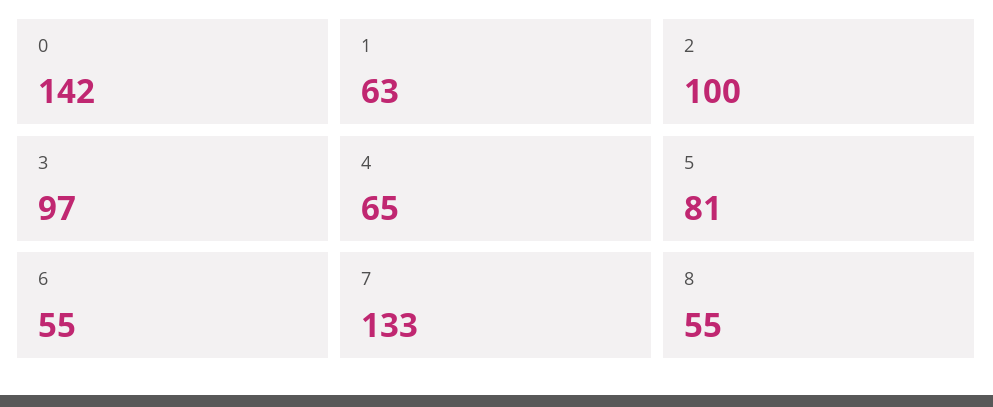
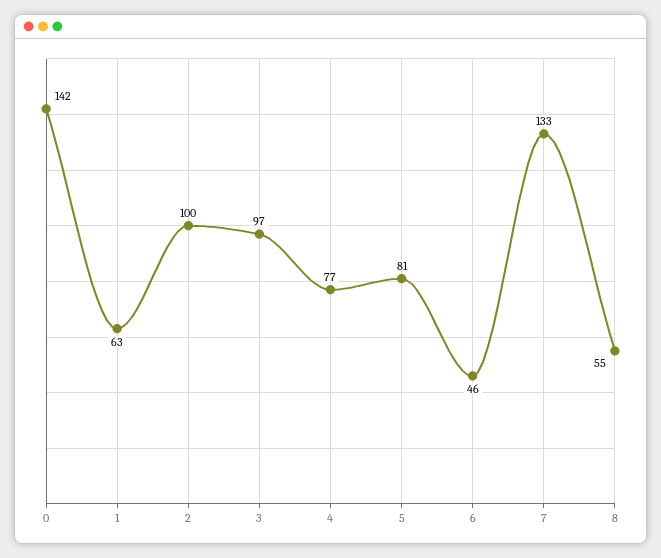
  {
    "0": 142,
    "1": 63,
    "2": 100,
    "3": 97,
-   "4": 65,
+   "4": 77,
    "5": 81,
-   "6": 55,
+   "6": 46,
    "7": 133,
    "8": 55
  }

